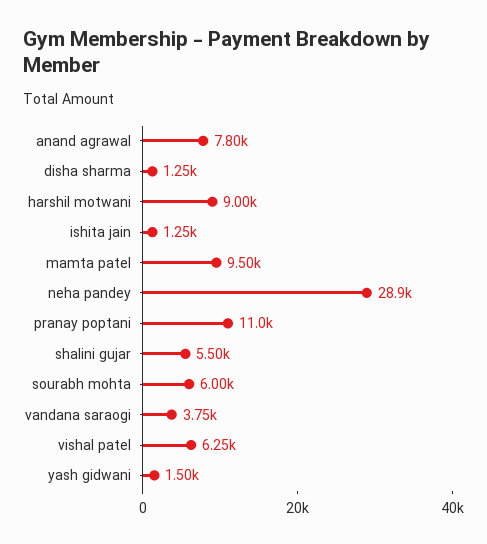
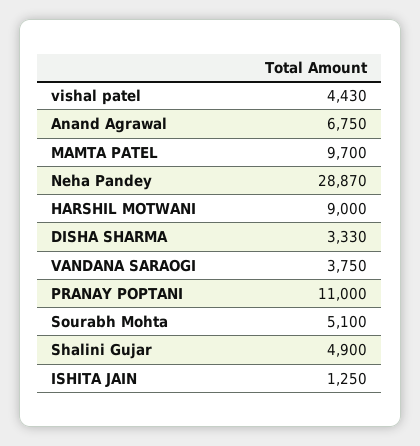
  {
-   "anand agrawal": 7800,
+   "anand agrawal": 6750,
-   "disha sharma": 1250,
+   "disha sharma": 3330,
    "harshil motwani": 9000,
    "ishita jain": 1250,
-   "mamta patel": 9500,
+   "mamta patel": 9700,
    "neha pandey": 28870,
    "pranay poptani": 11000,
-   "shalini gujar": 5500,
+   "shalini gujar": 4900,
-   "sourabh mohta": 6000,
+   "sourabh mohta": 5100,
    "vandana saraogi": 3750,
-   "vishal patel": 6250,
+   "vishal patel": 4430
-   "yash gidwani": 1500
  }

